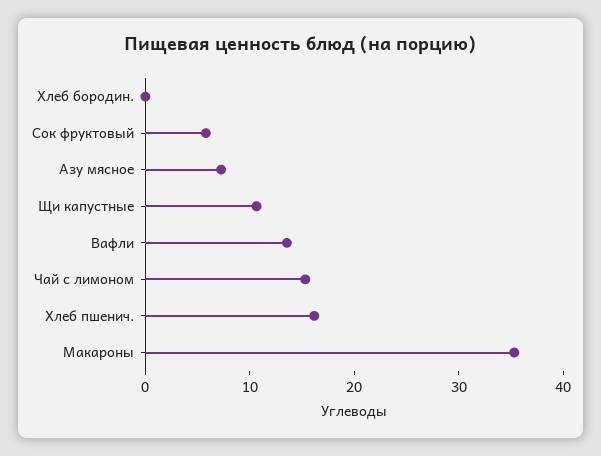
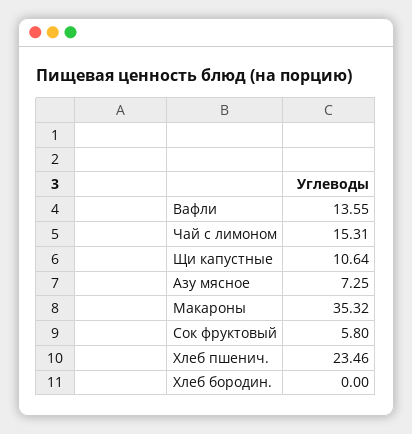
  {
    "Хлеб бородин.": 0,
    "Сок фруктовый": 5.8,
    "Азу мясное": 7.25,
    "Щи капустные": 10.64,
    "Вафли": 13.55,
    "Чай с лимоном": 15.31,
-   "Хлеб пшенич.": 16,
+   "Хлеб пшенич.": 23.46,
    "Макароны": 35.32
  }

